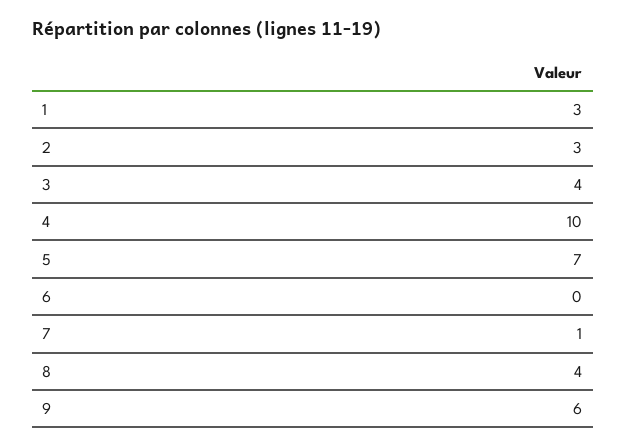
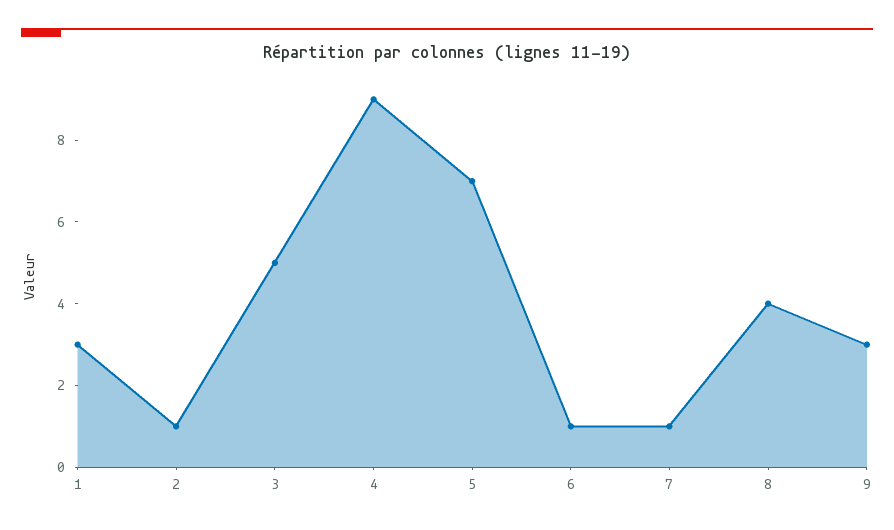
  {
    "1": 3,
-   "2": 3,
+   "2": 1,
-   "3": 4,
+   "3": 5,
-   "4": 10,
+   "4": 9,
    "5": 7,
-   "6": 0,
+   "6": 1,
    "7": 1,
    "8": 4,
-   "9": 6
+   "9": 3
  }

